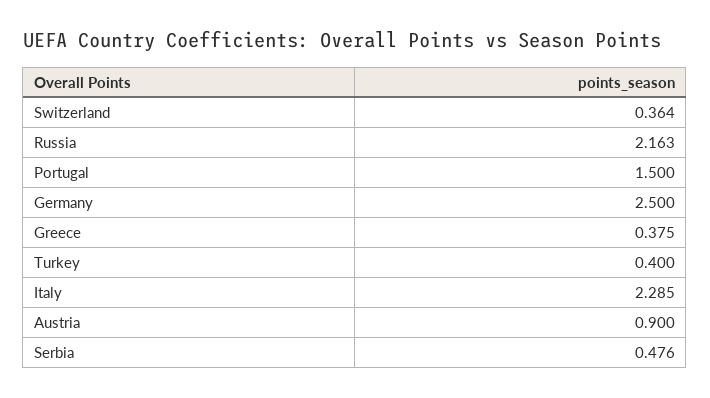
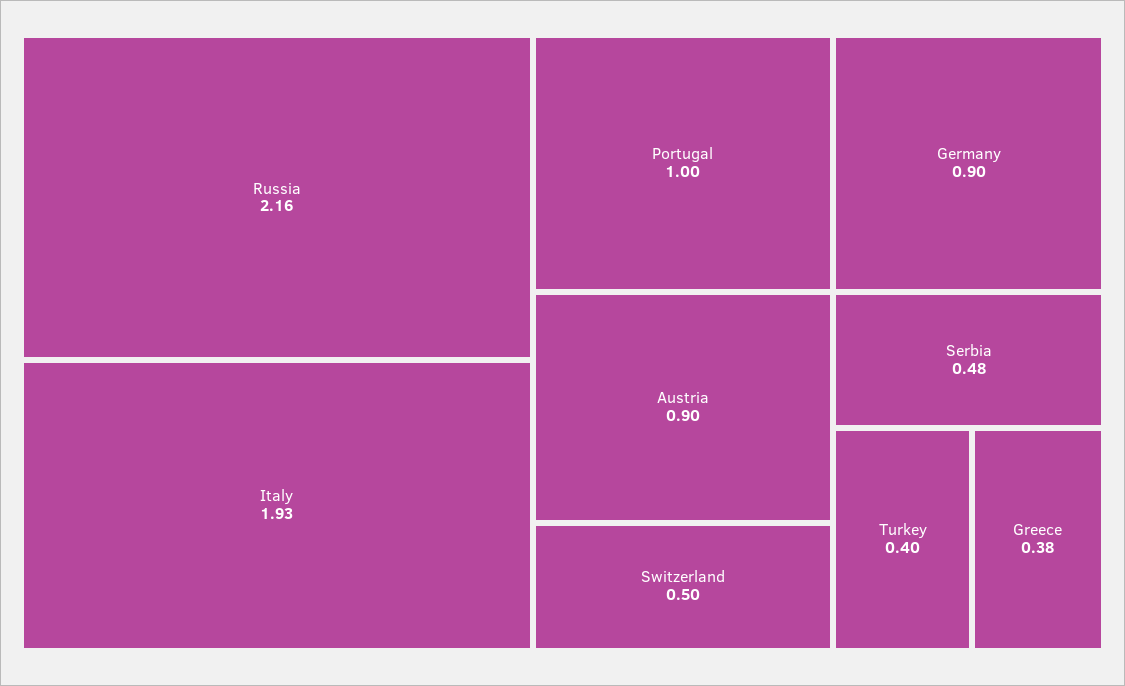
  {
-   "Switzerland": 0.364,
+   "Switzerland": 0.5,
    "Russia": 2.163,
-   "Portugal": 1.5,
+   "Portugal": 1,
-   "Germany": 2.5,
+   "Germany": 0.9,
    "Greece": 0.375,
    "Turkey": 0.4,
-   "Italy": 2.285,
+   "Italy": 1.93,
    "Austria": 0.9,
    "Serbia": 0.476
  }

